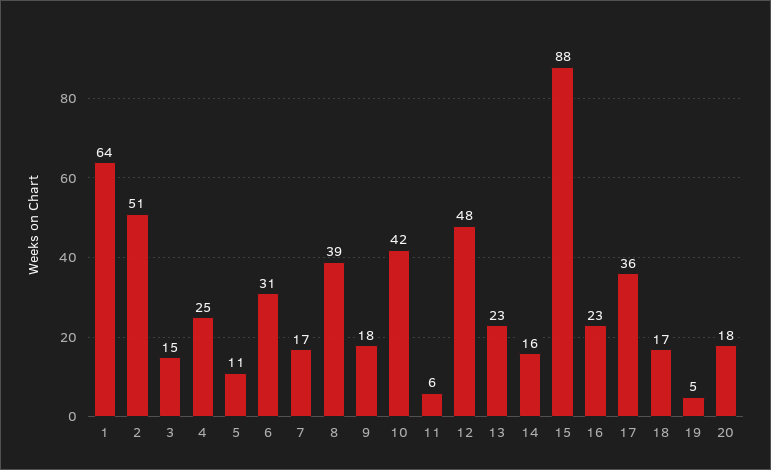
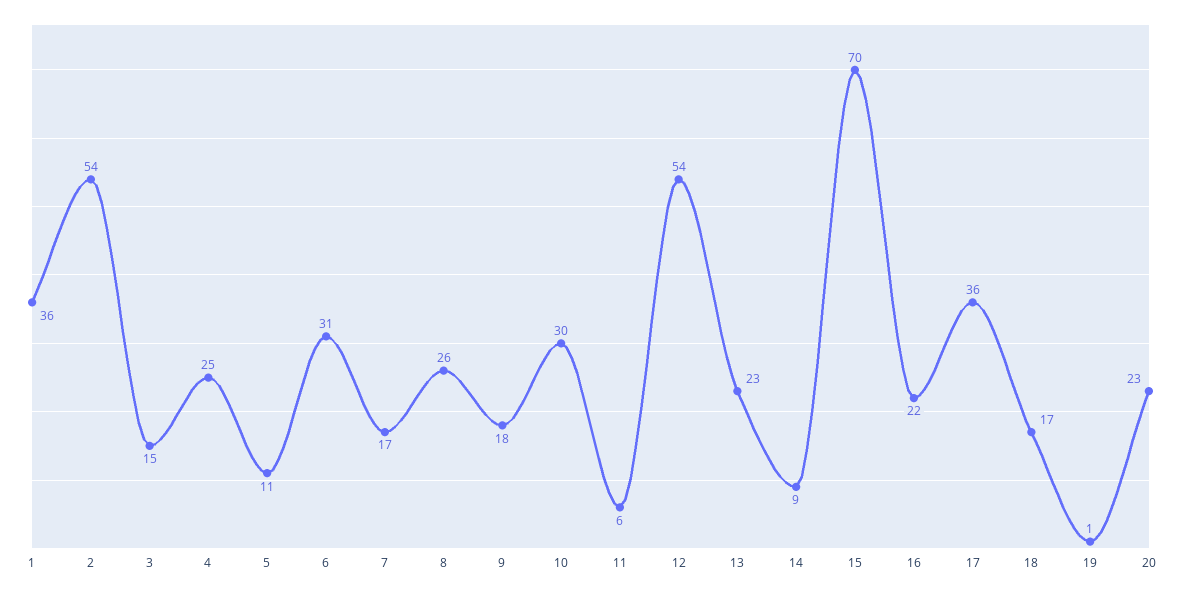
  {
-   "1": 64,
+   "1": 36,
-   "2": 51,
+   "2": 54,
    "3": 15,
    "4": 25,
    "5": 11,
    "6": 31,
    "7": 17,
-   "8": 39,
+   "8": 26,
    "9": 18,
-   "10": 42,
+   "10": 30,
    "11": 6,
-   "12": 48,
+   "12": 54,
    "13": 23,
-   "14": 16,
+   "14": 9,
-   "15": 88,
+   "15": 70,
-   "16": 23,
+   "16": 22,
    "17": 36,
    "18": 17,
-   "19": 5,
+   "19": 1,
-   "20": 18
+   "20": 23
  }

